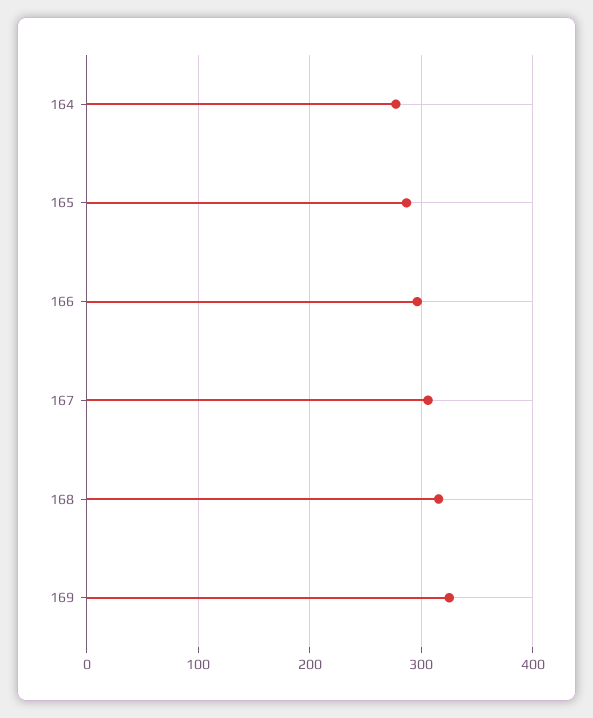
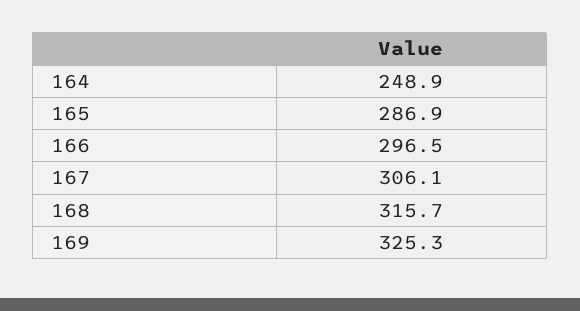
  {
-   "164": 280,
+   "164": 248.9,
    "165": 286.9,
    "166": 296.5,
    "167": 306.1,
    "168": 315.7,
    "169": 325.3
  }

